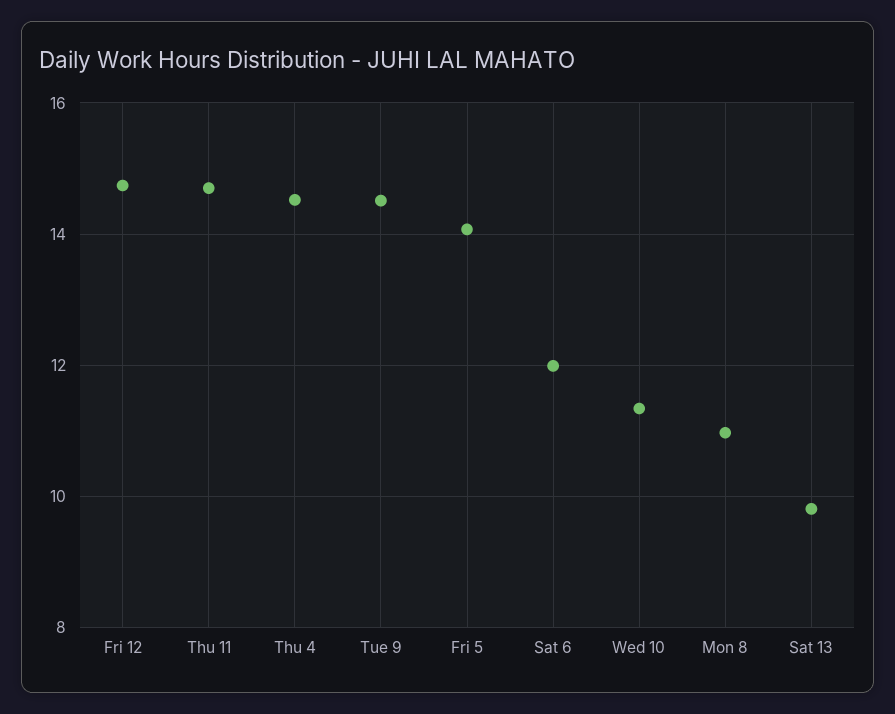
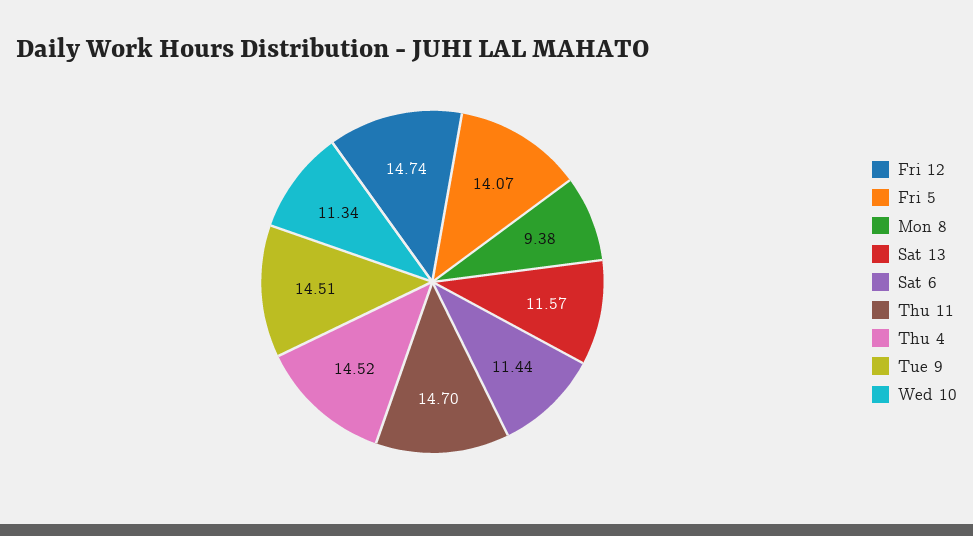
  {
    "Fri 12": 14.74,
    "Thu 11": 14.7,
    "Thu 4": 14.52,
    "Tue 9": 14.51,
    "Fri 5": 14.07,
-   "Sat 6": 12,
+   "Sat 6": 11.44,
    "Wed 10": 11.34,
-   "Mon 8": 11,
+   "Mon 8": 9.38,
-   "Sat 13": 9.8
+   "Sat 13": 11.57
  }

